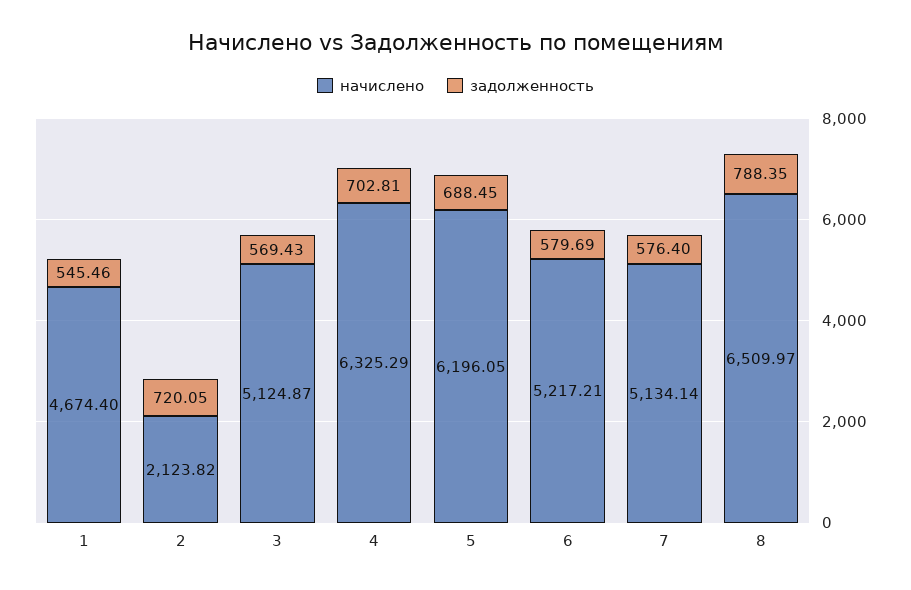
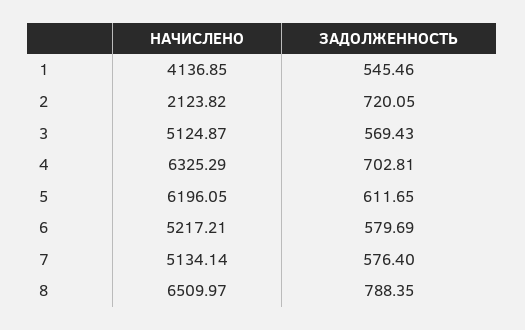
  {
    "начислено": {
-     "1": 4674.4,
+     "1": 4136.85,
      "2": 2123.82,
      "3": 5124.87,
      "4": 6325.29,
      "5": 6196.05,
      "6": 5217.21,
      "7": 5134.14,
      "8": 6509.97
    },
    "задолженность": {
      "1": 545.46,
      "2": 720.05,
      "3": 569.43,
      "4": 702.81,
-     "5": 688.45,
+     "5": 611.65,
      "6": 579.69,
      "7": 576.4,
      "8": 788.35
    }
  }

